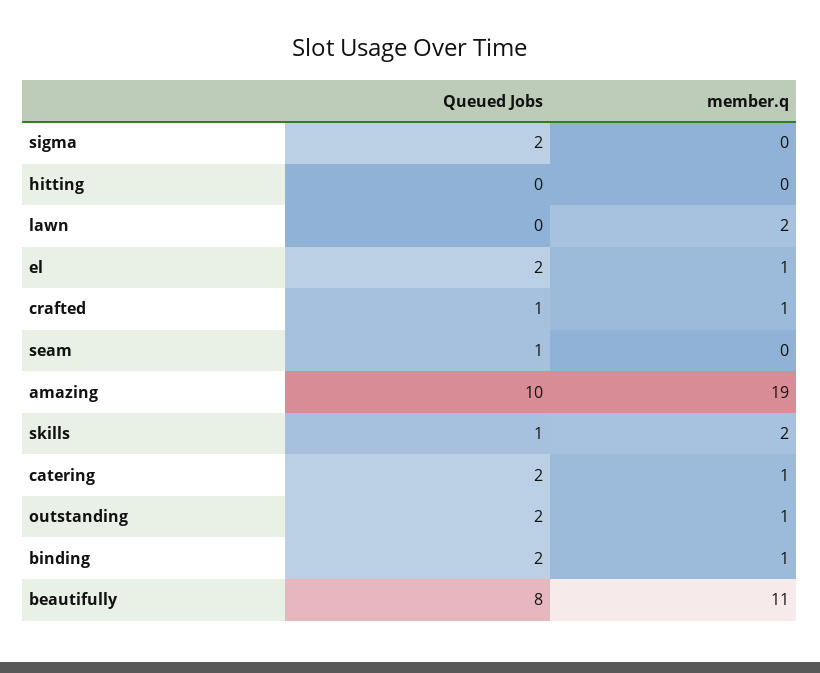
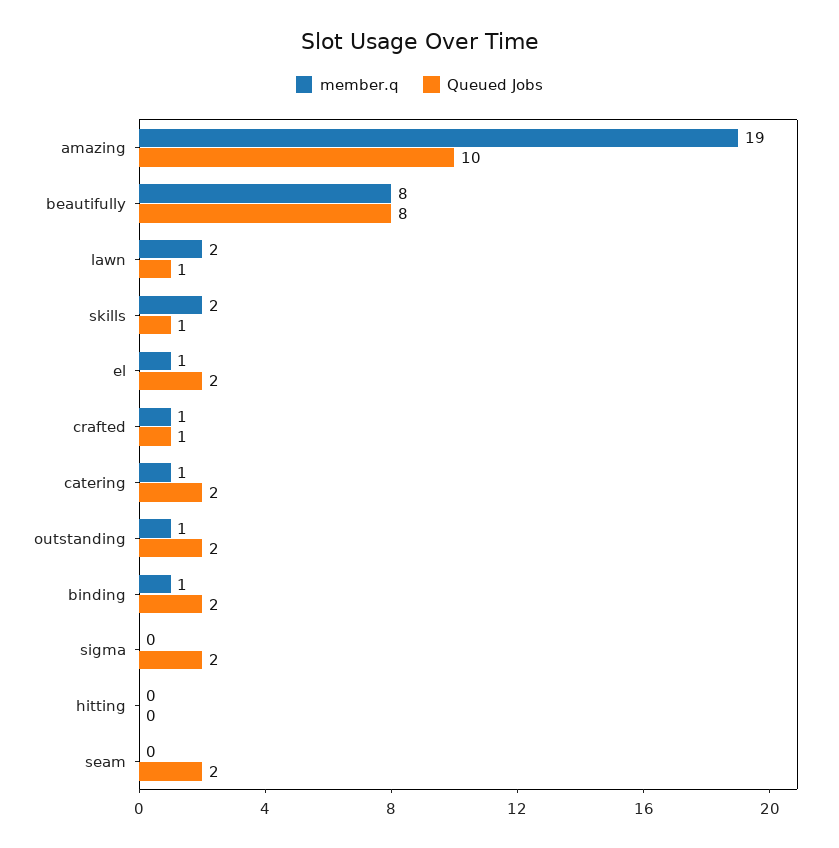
  {
    "Queued Jobs": {
      "sigma": 2,
      "hitting": 0,
-     "lawn": 0,
+     "lawn": 1,
      "el": 2,
      "crafted": 1,
-     "seam": 1,
+     "seam": 2,
      "amazing": 10,
      "skills": 1,
      "catering": 2,
      "outstanding": 2,
      "binding": 2,
      "beautifully": 8
    },
    "member.q": {
      "sigma": 0,
      "hitting": 0,
      "lawn": 2,
      "el": 1,
      "crafted": 1,
      "seam": 0,
      "amazing": 19,
      "skills": 2,
      "catering": 1,
      "outstanding": 1,
      "binding": 1,
-     "beautifully": 11
+     "beautifully": 8
    }
  }

